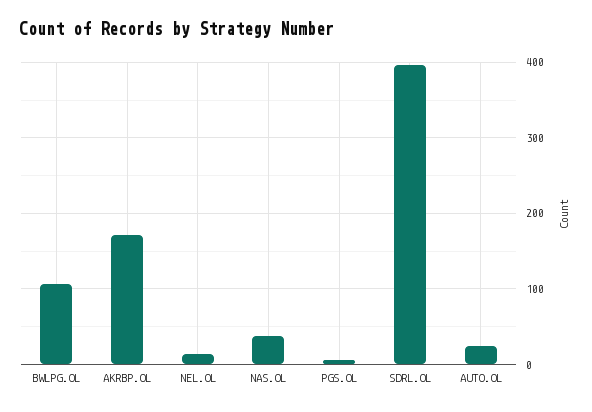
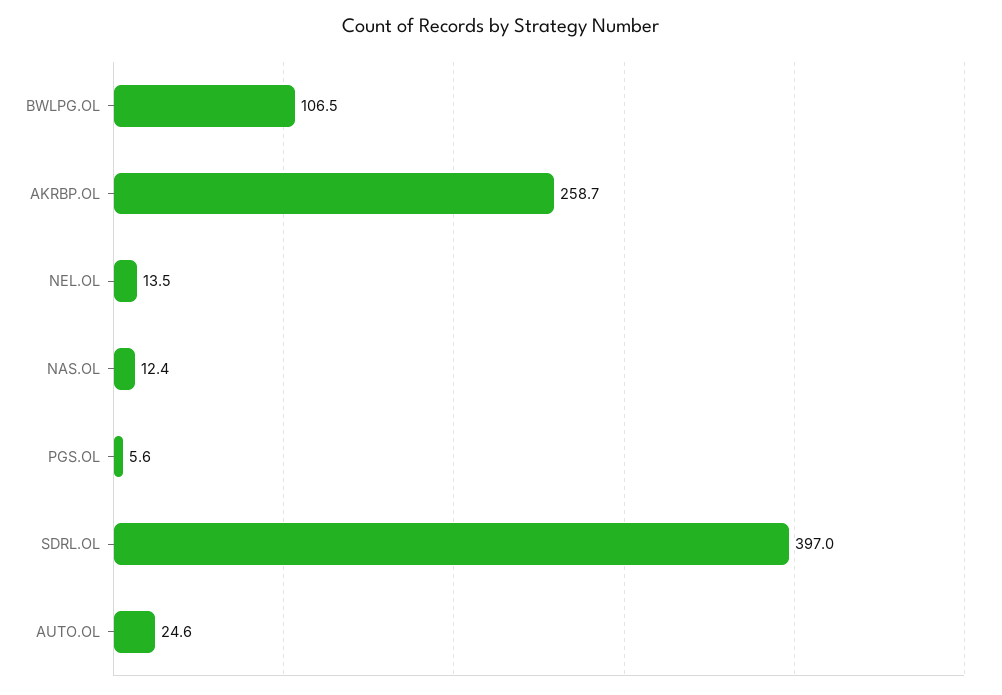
  {
    "BWLPG.OL": 106.5,
-   "AKRBP.OL": 170,
+   "AKRBP.OL": 258.7,
    "NEL.OL": 13.5,
-   "NAS.OL": 40,
+   "NAS.OL": 12.4,
    "PGS.OL": 5.6,
    "SDRL.OL": 397,
    "AUTO.OL": 24.6
  }

